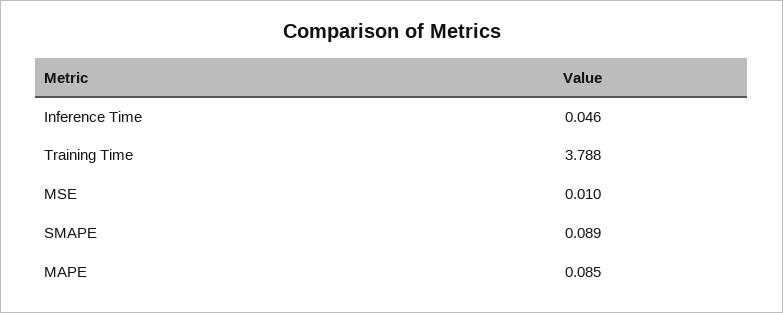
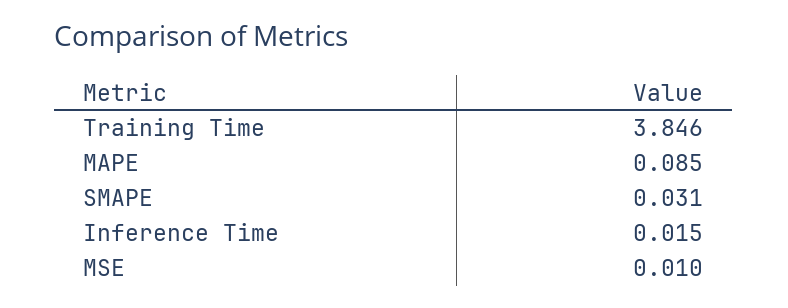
  {
-   "Inference Time": 0.046,
+   "Inference Time": 0.015,
-   "Training Time": 3.788,
+   "Training Time": 3.846,
    "MSE": 0.01,
-   "SMAPE": 0.089,
+   "SMAPE": 0.031,
    "MAPE": 0.085
  }

